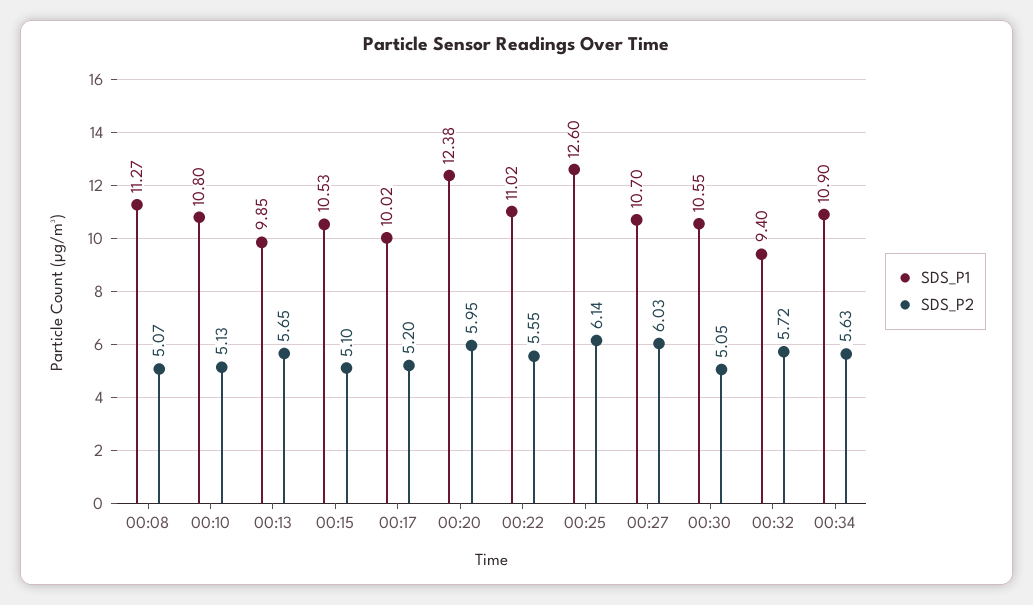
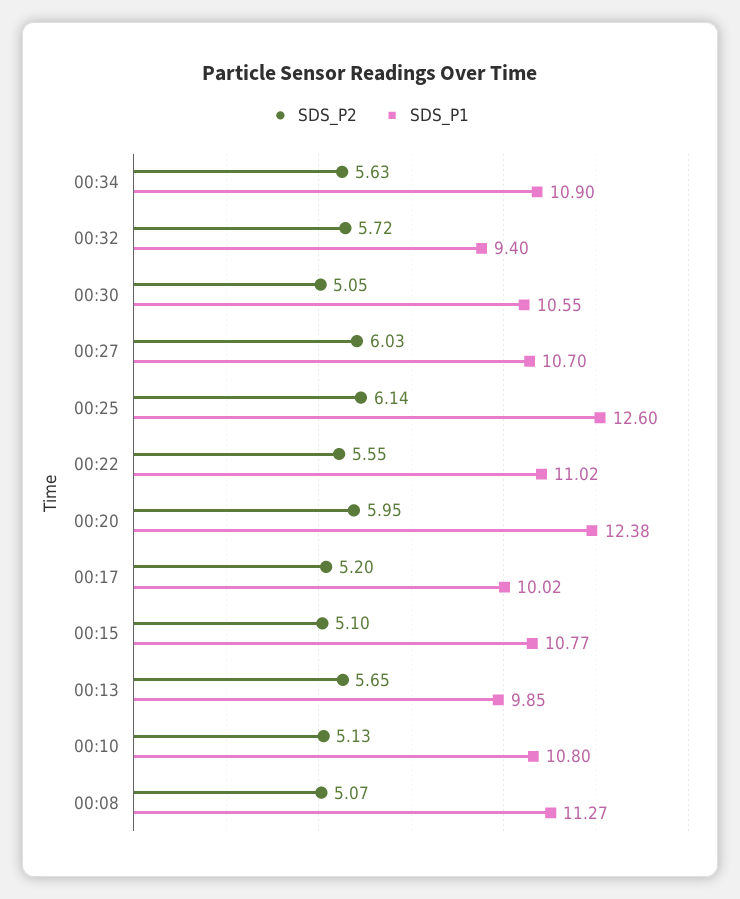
  {
    "SDS_P1": {
      "00:08": 11.27,
      "00:10": 10.8,
      "00:13": 9.85,
-     "00:15": 10.53,
+     "00:15": 10.77,
      "00:17": 10.02,
      "00:20": 12.38,
      "00:22": 11.02,
      "00:25": 12.6,
      "00:27": 10.7,
      "00:30": 10.55,
      "00:32": 9.4,
      "00:34": 10.9
    },
    "SDS_P2": {
      "00:08": 5.07,
      "00:10": 5.13,
      "00:13": 5.65,
      "00:15": 5.1,
      "00:17": 5.2,
      "00:20": 5.95,
      "00:22": 5.55,
      "00:25": 6.14,
      "00:27": 6.03,
      "00:30": 5.05,
      "00:32": 5.72,
      "00:34": 5.63
    }
  }

